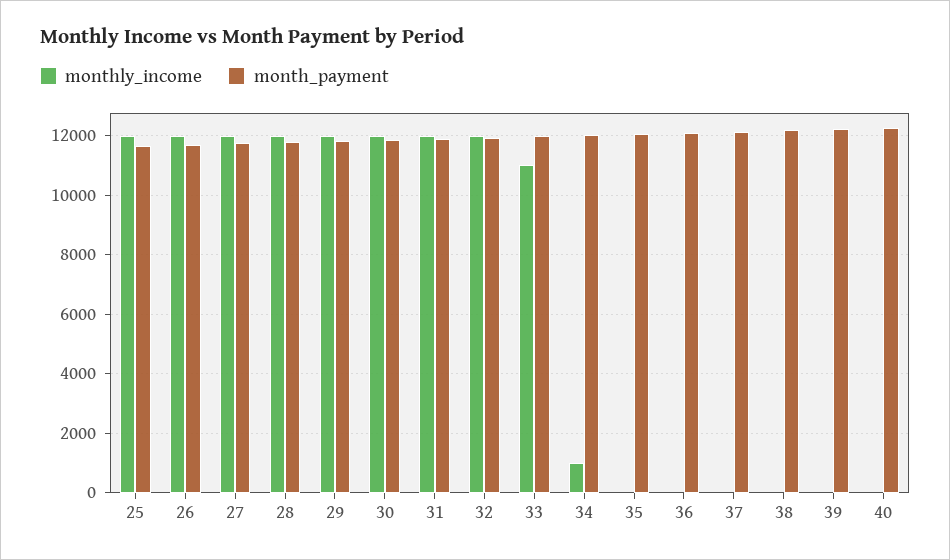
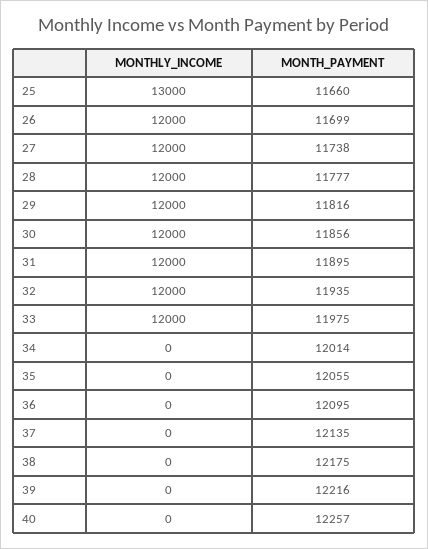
  {
    "monthly_income": {
-     "25": 12000,
+     "25": 13000,
      "26": 12000,
      "27": 12000,
      "28": 12000,
      "29": 12000,
      "30": 12000,
      "31": 12000,
      "32": 12000,
-     "33": 11000,
+     "33": 12000,
-     "34": 1000,
+     "34": 0,
      "35": 0,
      "36": 0,
      "37": 0,
      "38": 0,
      "39": 0,
      "40": 0
    },
    "month_payment": {
      "25": 11660,
      "26": 11699,
      "27": 11738,
      "28": 11777,
      "29": 11816,
      "30": 11856,
      "31": 11895,
      "32": 11935,
      "33": 11975,
      "34": 12014,
      "35": 12055,
      "36": 12095,
      "37": 12135,
      "38": 12175,
      "39": 12216,
      "40": 12257
    }
  }

